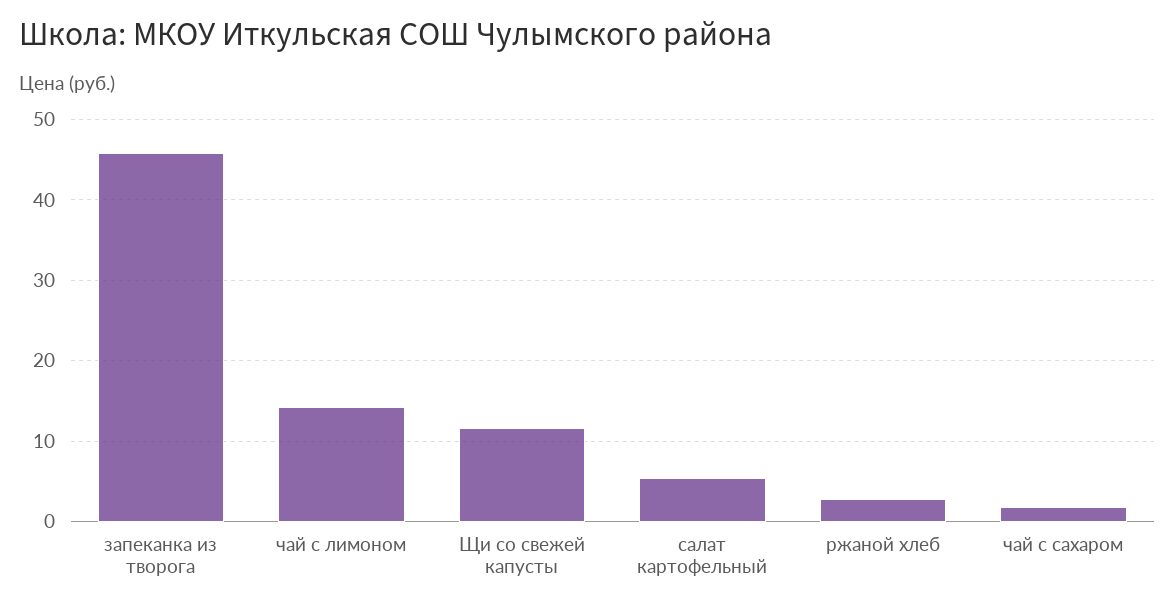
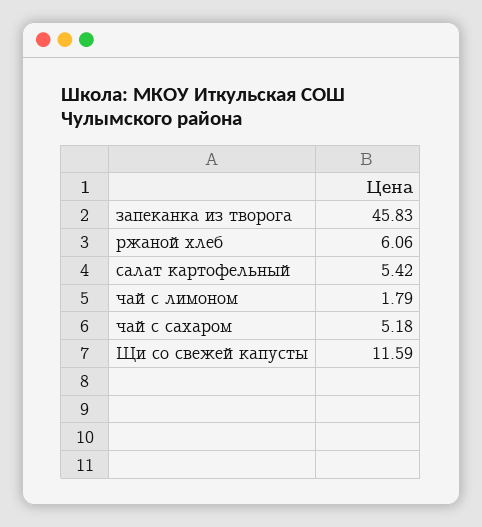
  {
    "запеканка из творога": 45.83,
-   "чай с лимоном": 14,
+   "чай с лимоном": 1.79,
    "Щи со свежей капусты": 11.59,
    "салат картофельный": 5.42,
-   "ржаной хлеб": 3,
+   "ржаной хлеб": 6.06,
-   "чай с сахаром": 2
+   "чай с сахаром": 5.18
  }

